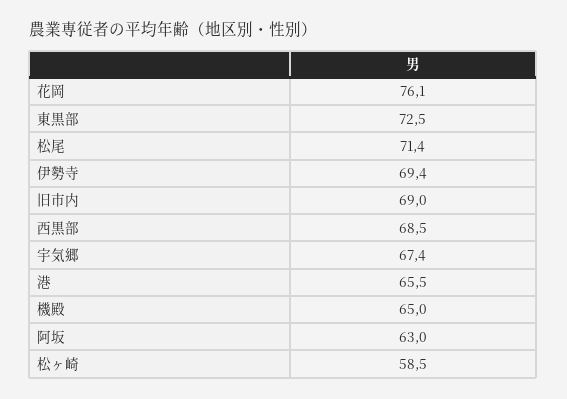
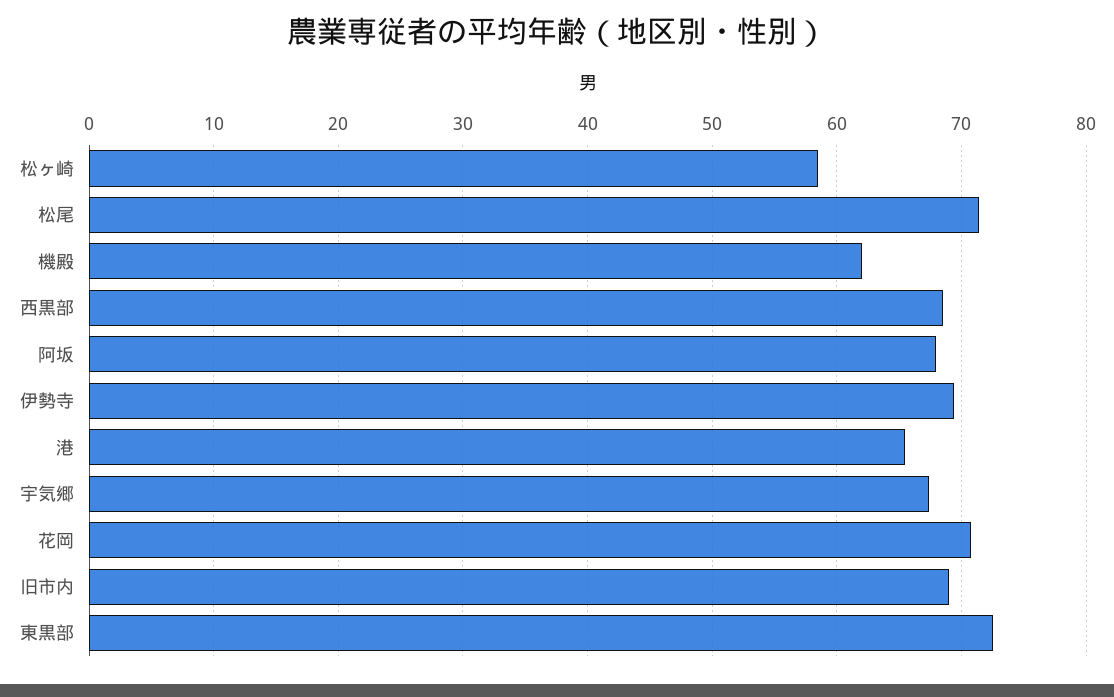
  {
-   "花岡": 76.1,
+   "花岡": 71,
    "東黒部": 72.5,
    "松尾": 71.4,
    "伊勢寺": 69.4,
    "旧市内": 69,
    "西黒部": 68.5,
    "宇気郷": 67.4,
    "港": 65.5,
-   "機殿": 65,
+   "機殿": 62,
-   "阿坂": 63,
+   "阿坂": 68,
    "松ヶ崎": 58.5
  }

